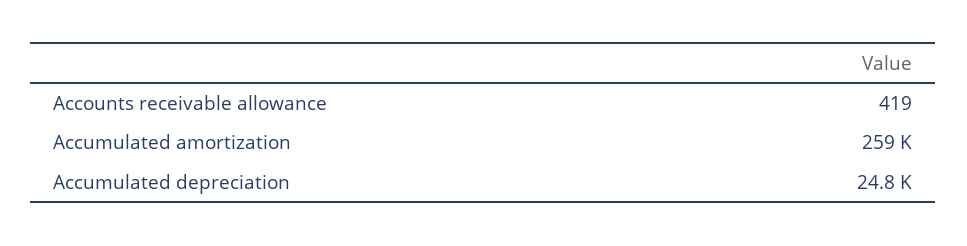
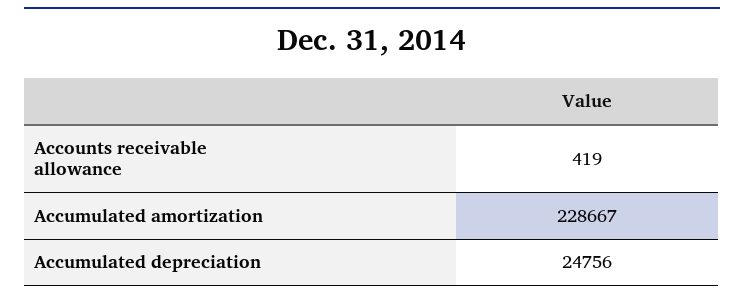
  {
    "Accounts receivable allowance": 419,
-   "Accumulated amortization": 259000,
+   "Accumulated amortization": 228667,
    "Accumulated depreciation": 24756
  }

